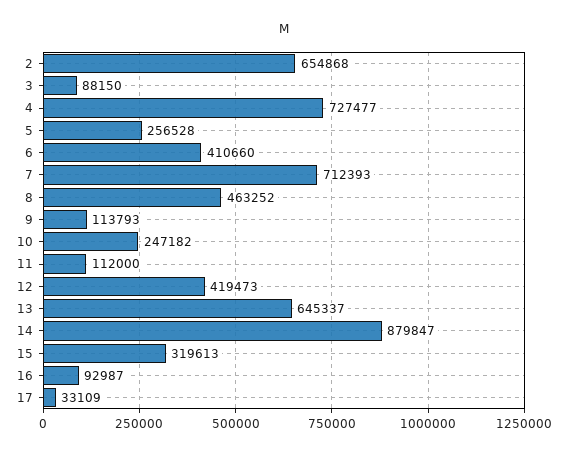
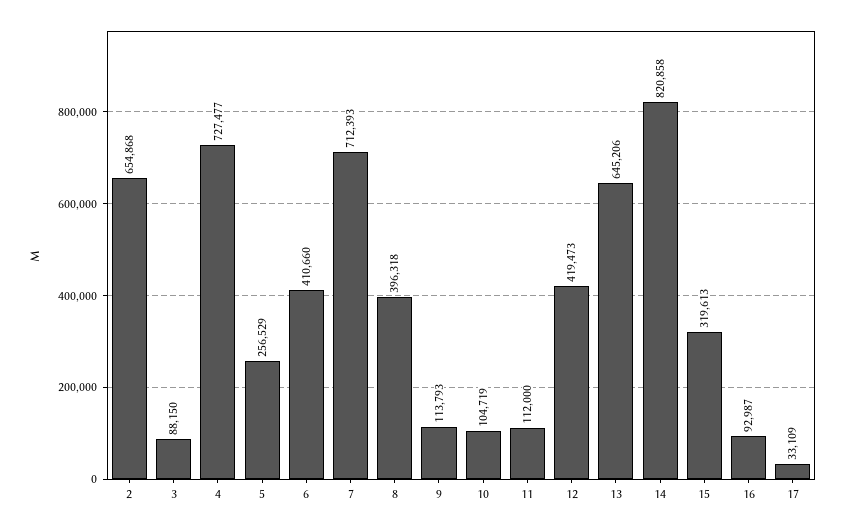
  {
    "2": 654868,
    "3": 88150,
    "4": 727477,
-   "5": 256528,
+   "5": 256529,
    "6": 410660,
    "7": 712393,
-   "8": 463252,
+   "8": 396318,
    "9": 113793,
-   "10": 247182,
+   "10": 104719,
    "11": 112000,
    "12": 419473,
-   "13": 645337,
+   "13": 645206,
-   "14": 879847,
+   "14": 820858,
    "15": 319613,
    "16": 92987,
    "17": 33109
  }

